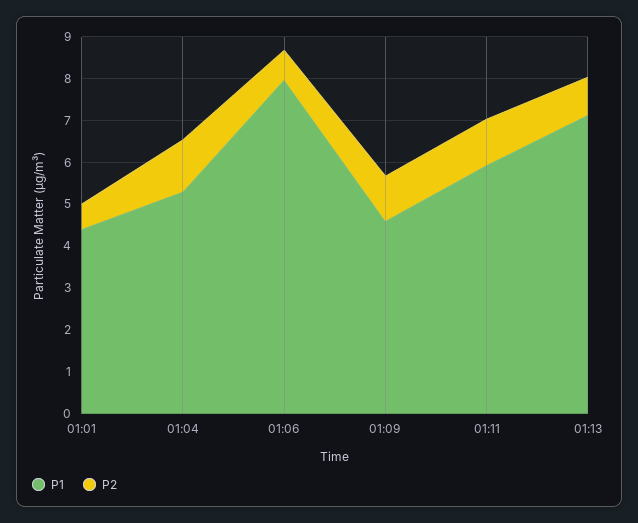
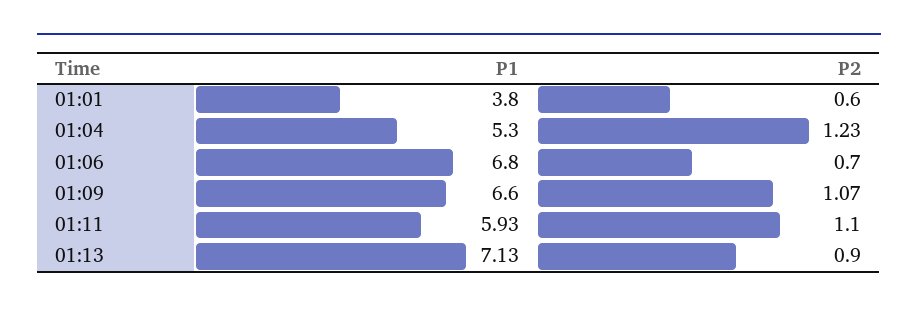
  {
    "P1": {
-     "01:01": 4.4,
+     "01:01": 3.8,
      "01:04": 5.3,
-     "01:06": 8,
+     "01:06": 6.8,
-     "01:09": 4.6,
+     "01:09": 6.6,
      "01:11": 5.93,
      "01:13": 7.13
    },
    "P2": {
      "01:01": 0.6,
      "01:04": 1.23,
      "01:06": 0.7,
      "01:09": 1.07,
      "01:11": 1.1,
      "01:13": 0.9
    }
  }

